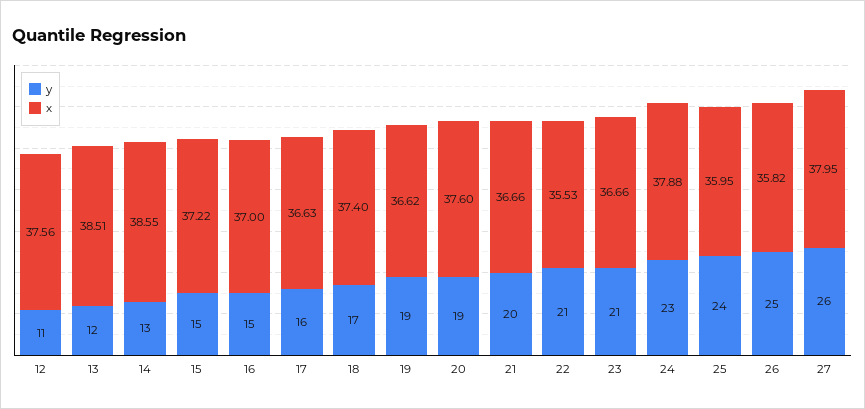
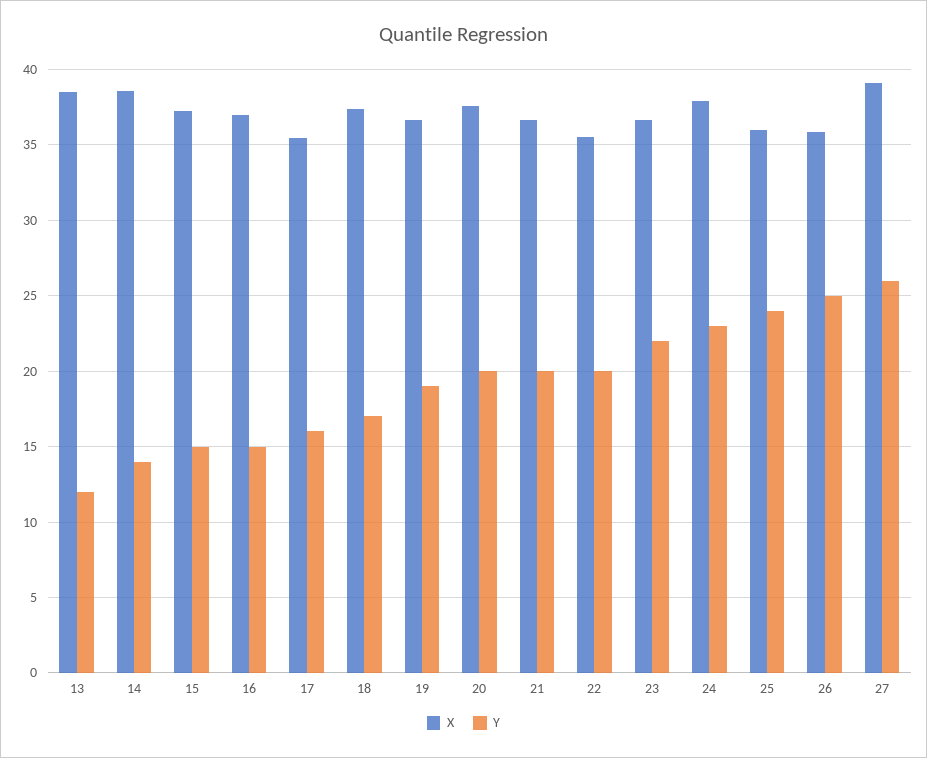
  {
    "y": {
-     "12": 11,
      "13": 12,
-     "14": 13,
+     "14": 14,
      "15": 15,
      "16": 15,
      "17": 16,
      "18": 17,
      "19": 19,
-     "20": 19,
+     "20": 20,
      "21": 20,
-     "22": 21,
+     "22": 20,
-     "23": 21,
+     "23": 22,
      "24": 23,
      "25": 24,
      "26": 25,
      "27": 26
    },
    "x": {
-     "12": 37.56,
      "13": 38.51,
      "14": 38.55,
      "15": 37.22,
      "16": 37,
-     "17": 36.63,
+     "17": 35.5,
      "18": 37.4,
      "19": 36.62,
      "20": 37.6,
      "21": 36.66,
      "22": 35.53,
      "23": 36.66,
      "24": 37.88,
      "25": 35.95,
      "26": 35.82,
-     "27": 37.95
+     "27": 39
    }
  }

